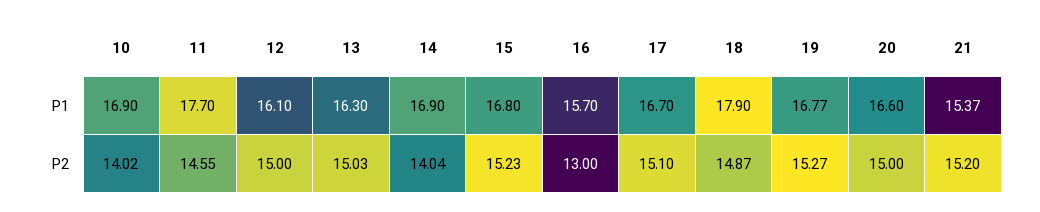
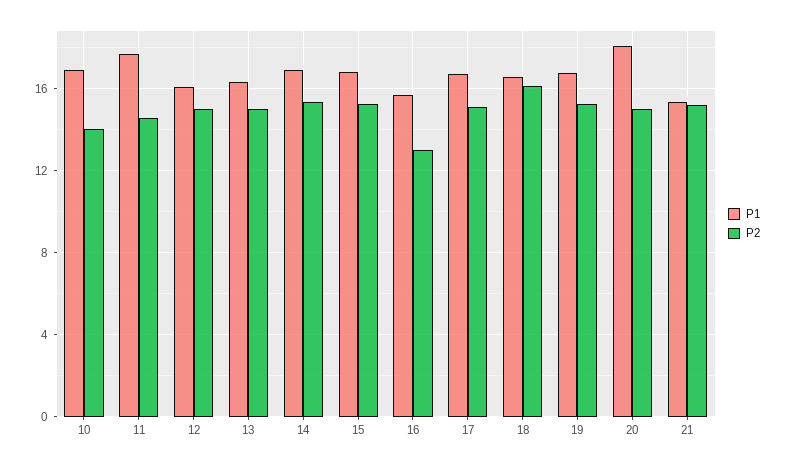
  {
    "P1": {
      "10": 16.9,
      "11": 17.7,
      "12": 16.1,
      "13": 16.3,
      "14": 16.9,
      "15": 16.8,
      "16": 15.7,
      "17": 16.7,
-     "18": 17.9,
+     "18": 16.5,
      "19": 16.77,
-     "20": 16.6,
+     "20": 18,
      "21": 15.37
    },
    "P2": {
      "10": 14.02,
      "11": 14.55,
      "12": 15,
      "13": 15.03,
-     "14": 14.04,
+     "14": 15.5,
      "15": 15.23,
      "16": 13,
      "17": 15.1,
-     "18": 14.87,
+     "18": 16,
      "19": 15.27,
      "20": 15,
      "21": 15.2
    }
  }

